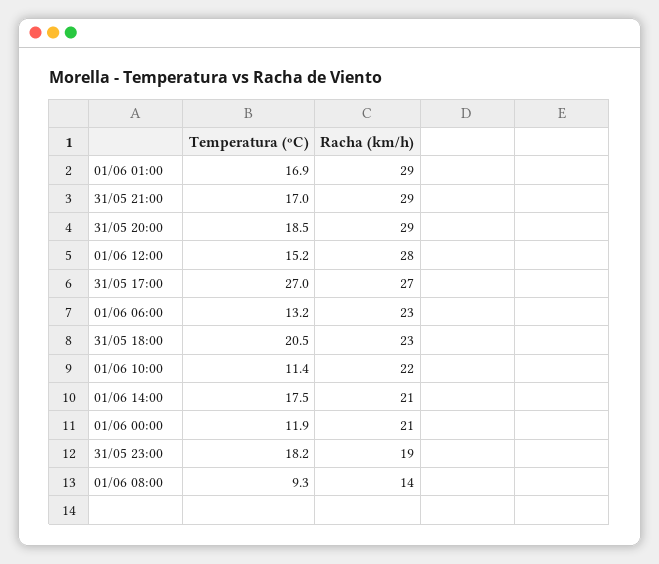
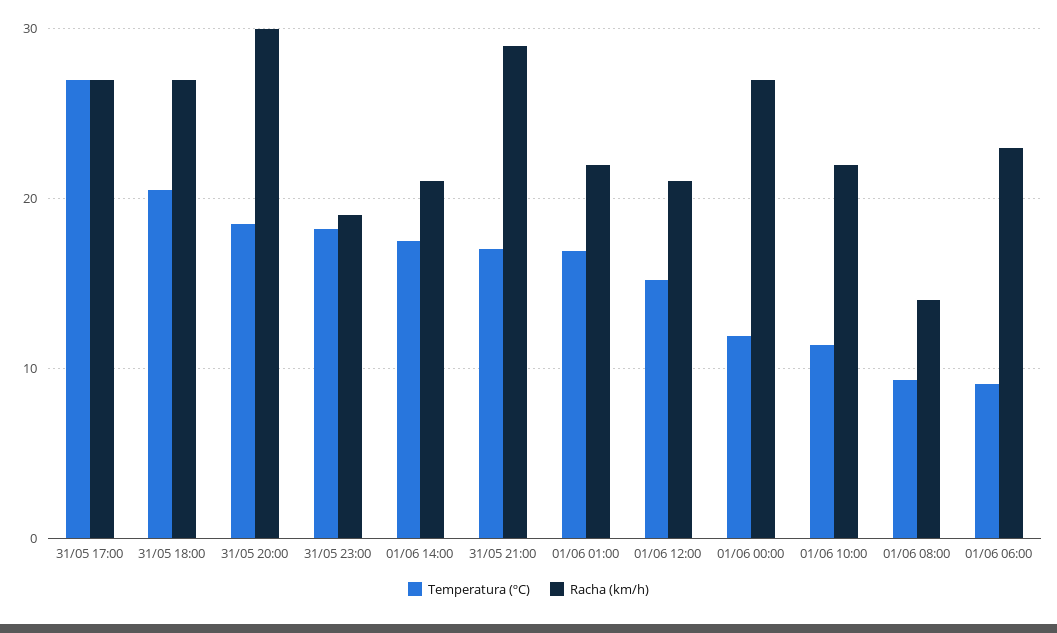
  {
    "Temperatura (ºC)": {
      "01/06 01:00": 16.9,
      "31/05 21:00": 17,
      "31/05 20:00": 18.5,
      "01/06 12:00": 15.2,
      "31/05 17:00": 27,
-     "01/06 06:00": 13.2,
+     "01/06 06:00": 9,
      "31/05 18:00": 20.5,
      "01/06 10:00": 11.4,
      "01/06 14:00": 17.5,
      "01/06 00:00": 11.9,
      "31/05 23:00": 18.2,
      "01/06 08:00": 9.3
    },
    "Racha (km/h)": {
-     "01/06 01:00": 29,
+     "01/06 01:00": 22,
      "31/05 21:00": 29,
-     "31/05 20:00": 29,
+     "31/05 20:00": 30,
-     "01/06 12:00": 28,
+     "01/06 12:00": 21,
      "31/05 17:00": 27,
      "01/06 06:00": 23,
-     "31/05 18:00": 23,
+     "31/05 18:00": 27,
      "01/06 10:00": 22,
      "01/06 14:00": 21,
-     "01/06 00:00": 21,
+     "01/06 00:00": 27,
      "31/05 23:00": 19,
      "01/06 08:00": 14
    }
  }

